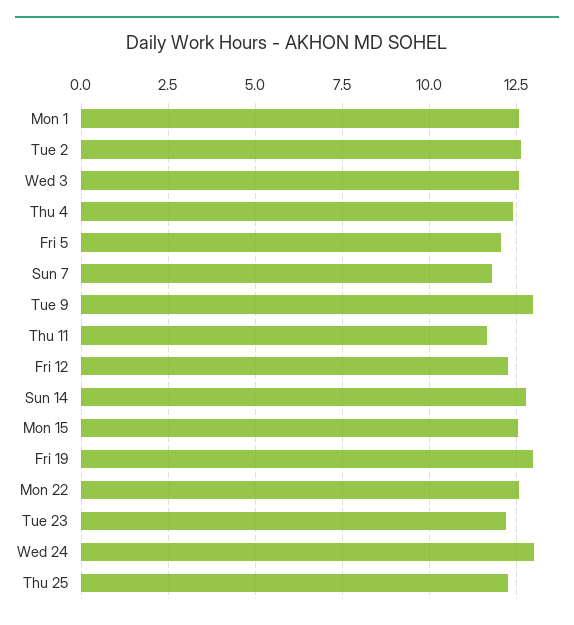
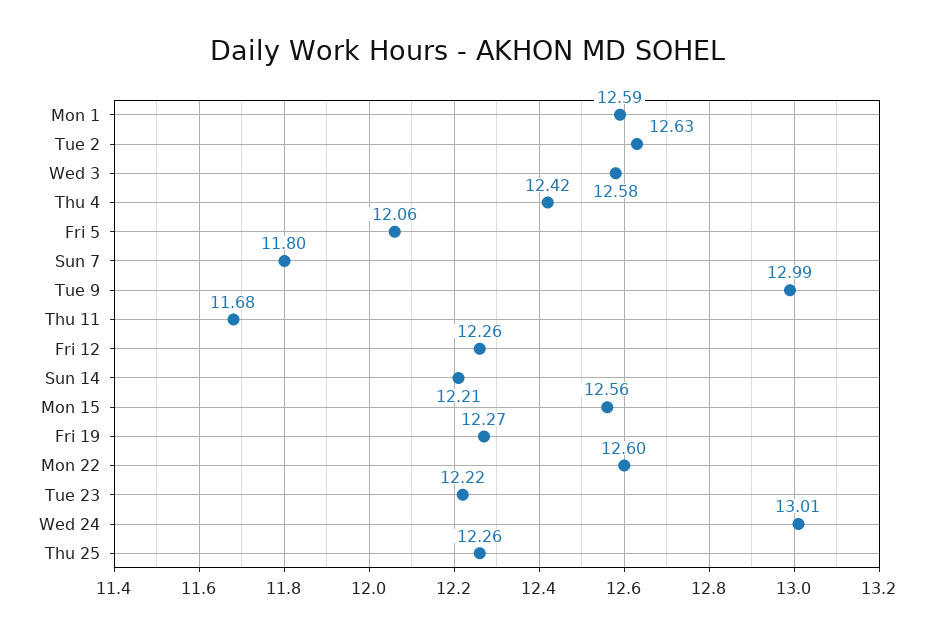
  {
    "Mon 1": 12.59,
    "Tue 2": 12.63,
    "Wed 3": 12.58,
    "Thu 4": 12.42,
    "Fri 5": 12.06,
    "Sun 7": 11.8,
    "Tue 9": 12.99,
    "Thu 11": 11.68,
    "Fri 12": 12.26,
-   "Sun 14": 12.75,
+   "Sun 14": 12.21,
    "Mon 15": 12.56,
-   "Fri 19": 13,
+   "Fri 19": 12.27,
    "Mon 22": 12.6,
    "Tue 23": 12.22,
    "Wed 24": 13.01,
    "Thu 25": 12.26
  }

